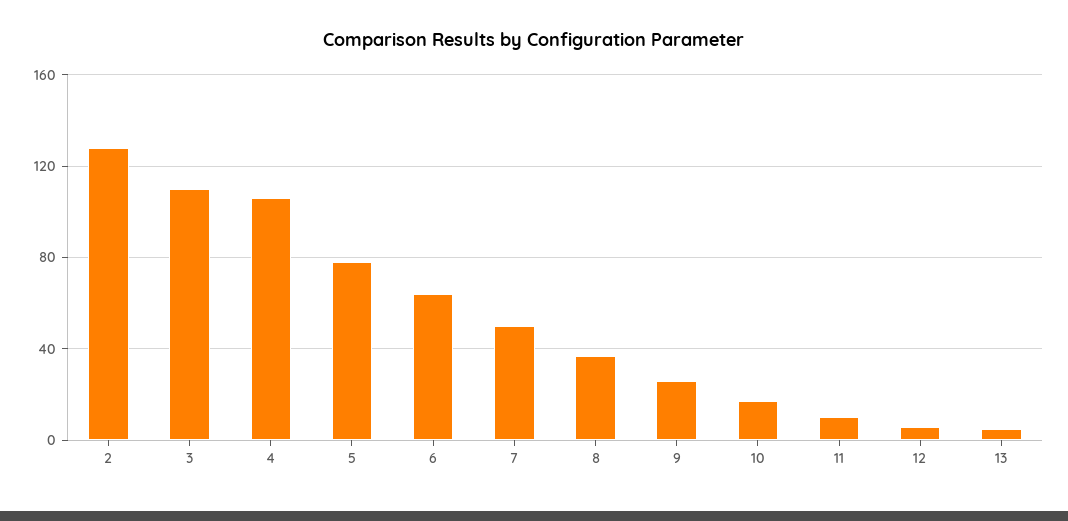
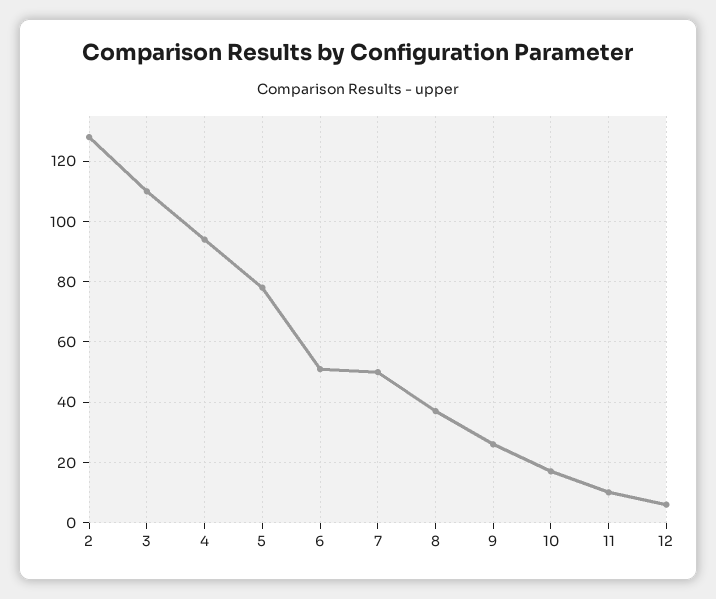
  {
    "2": 130,
    "3": 110,
-   "4": 105,
+   "4": 95,
    "5": 80,
-   "6": 65,
+   "6": 50,
    "7": 50,
    "8": 35,
    "9": 25,
    "10": 15,
    "11": 10,
-   "12": 5,
+   "12": 5
-   "13": 5
  }

